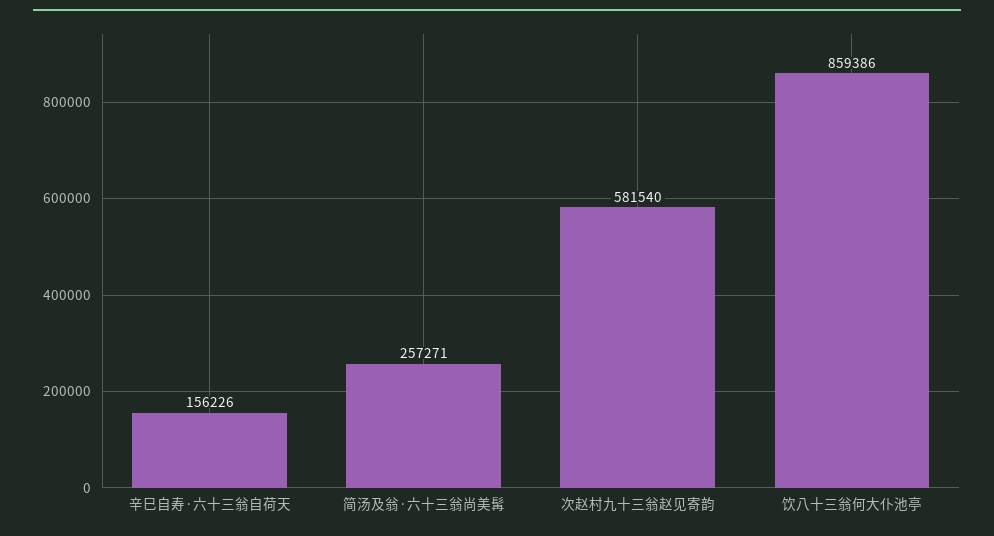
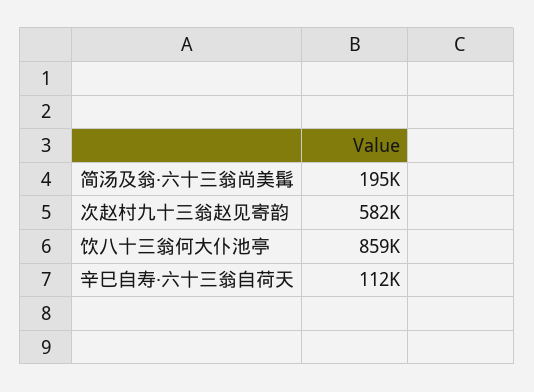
  {
-   "辛巳自寿·六十三翁自荷天": 156226,
+   "辛巳自寿·六十三翁自荷天": 112000,
-   "简汤及翁·六十三翁尚美髯": 257271,
+   "简汤及翁·六十三翁尚美髯": 195000,
    "次赵村九十三翁赵见寄韵": 581540,
    "饮八十三翁何大仆池亭": 859386
  }

